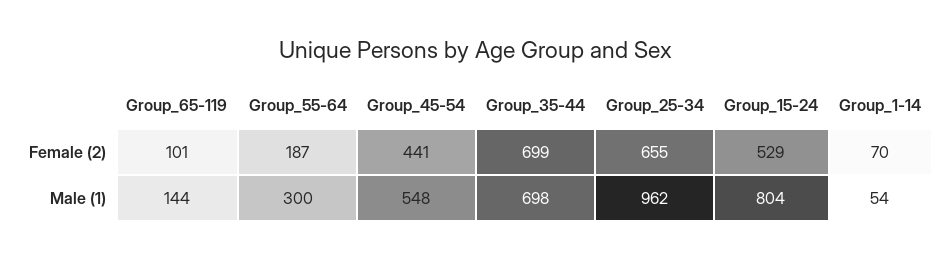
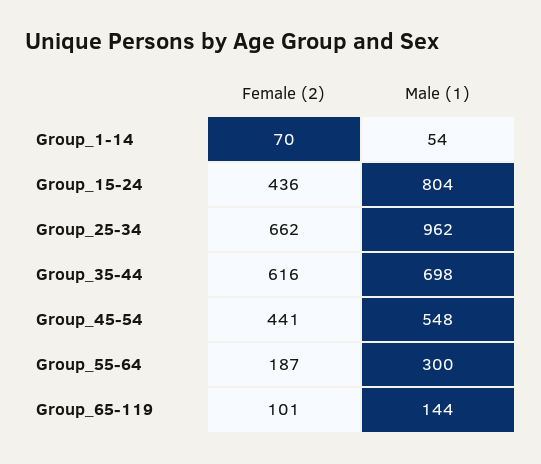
  {
    "Group_65-119": {
      "Female (2)": 101,
      "Male (1)": 144
    },
    "Group_55-64": {
      "Female (2)": 187,
      "Male (1)": 300
    },
    "Group_45-54": {
      "Female (2)": 441,
      "Male (1)": 548
    },
    "Group_35-44": {
-     "Female (2)": 699,
+     "Female (2)": 616,
      "Male (1)": 698
    },
    "Group_25-34": {
-     "Female (2)": 655,
+     "Female (2)": 662,
      "Male (1)": 962
    },
    "Group_15-24": {
-     "Female (2)": 529,
+     "Female (2)": 436,
      "Male (1)": 804
    },
    "Group_1-14": {
      "Female (2)": 70,
      "Male (1)": 54
    }
  }

